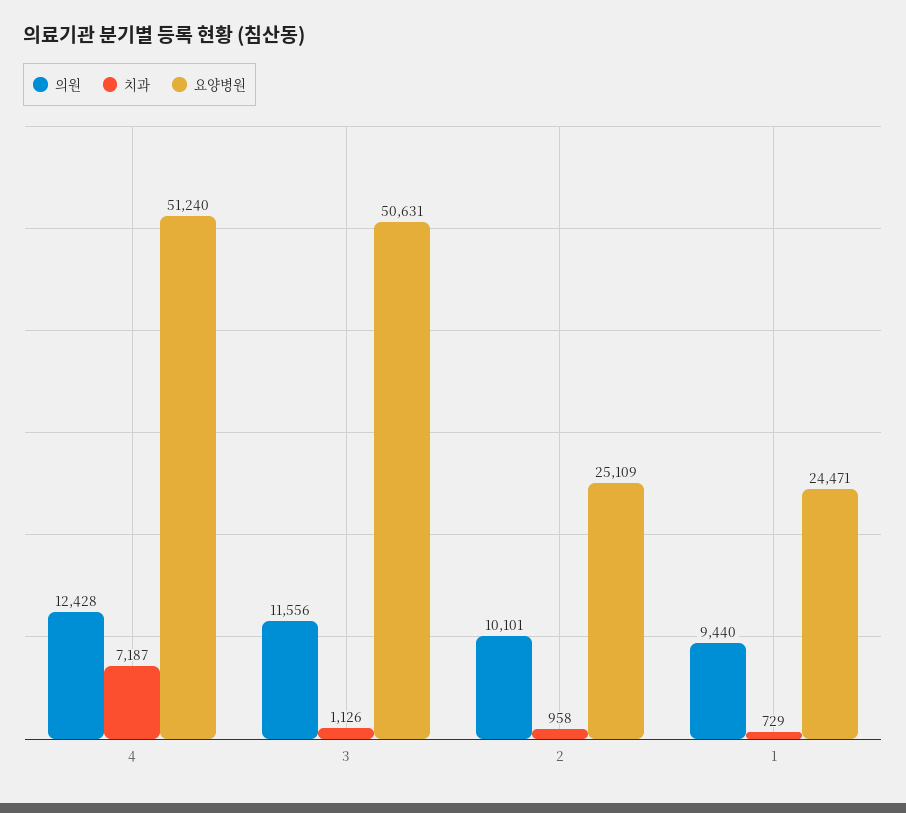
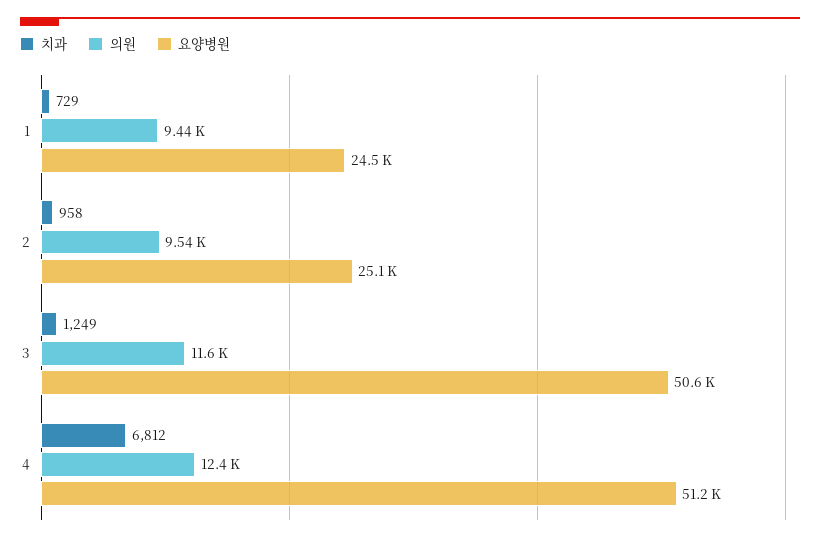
  {
    "의원": {
      "4": 12428,
      "3": 11556,
-     "2": 10101,
+     "2": 9540,
      "1": 9440
    },
    "치과": {
-     "4": 7187,
+     "4": 6812,
-     "3": 1126,
+     "3": 1249,
      "2": 958,
      "1": 729
    },
    "요양병원": {
      "4": 51240,
      "3": 50631,
      "2": 25109,
      "1": 24471
    }
  }

